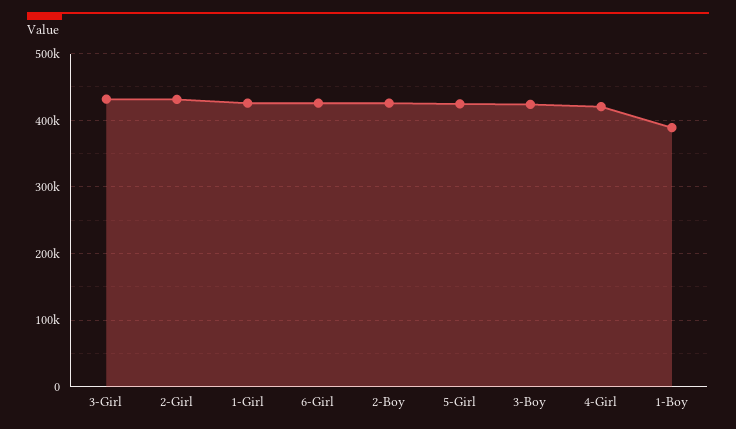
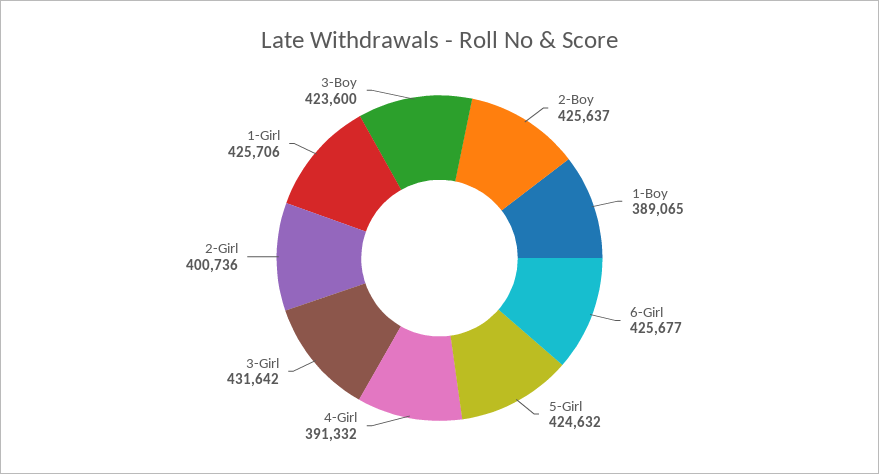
  {
    "3-Girl": 431642,
-   "2-Girl": 430000,
+   "2-Girl": 400736,
    "1-Girl": 425706,
    "6-Girl": 425677,
    "2-Boy": 425637,
    "5-Girl": 424632,
    "3-Boy": 423600,
-   "4-Girl": 420000,
+   "4-Girl": 391332,
    "1-Boy": 389065
  }

